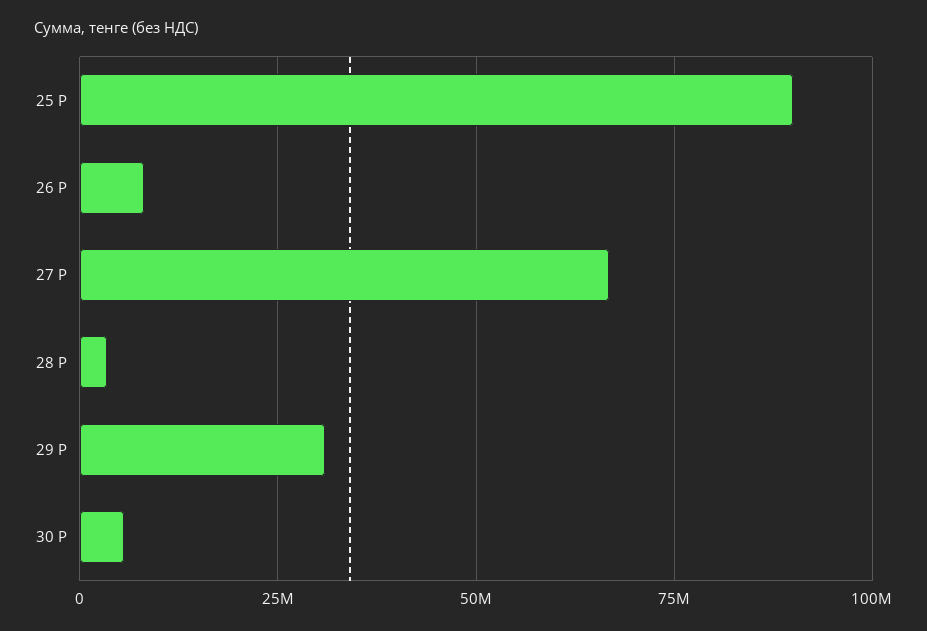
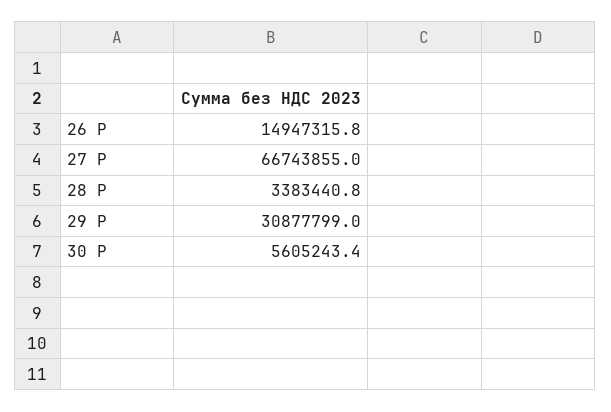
  {
-   "25 Р": 90000000,
-   "26 Р": 7500000,
+   "26 Р": 14947315.8,
    "27 Р": 66743855,
    "28 Р": 3383440.8,
    "29 Р": 30877799,
    "30 Р": 5605243.4
  }

